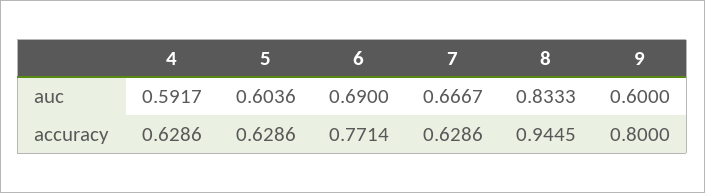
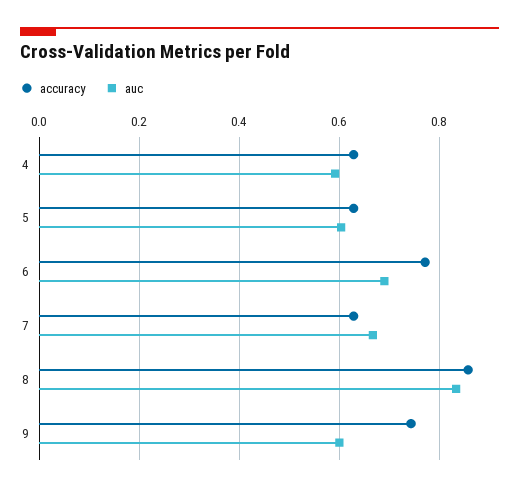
  {
    "auc": {
      "4": 0.5917,
      "5": 0.6036,
      "6": 0.69,
      "7": 0.6667,
      "8": 0.8333,
      "9": 0.6
    },
    "accuracy": {
      "4": 0.6286,
      "5": 0.6286,
      "6": 0.7714,
      "7": 0.6286,
-     "8": 0.9445,
+     "8": 0.86,
-     "9": 0.8
+     "9": 0.74
    }
  }

